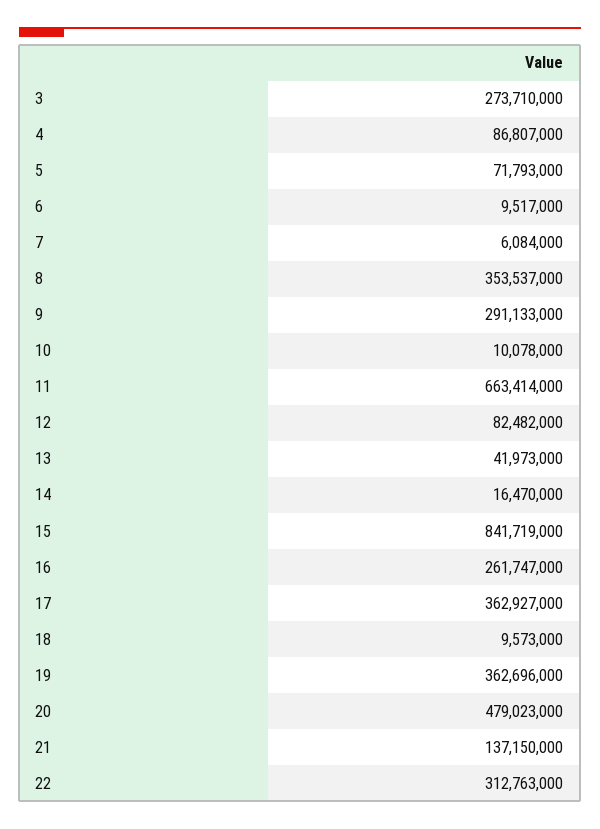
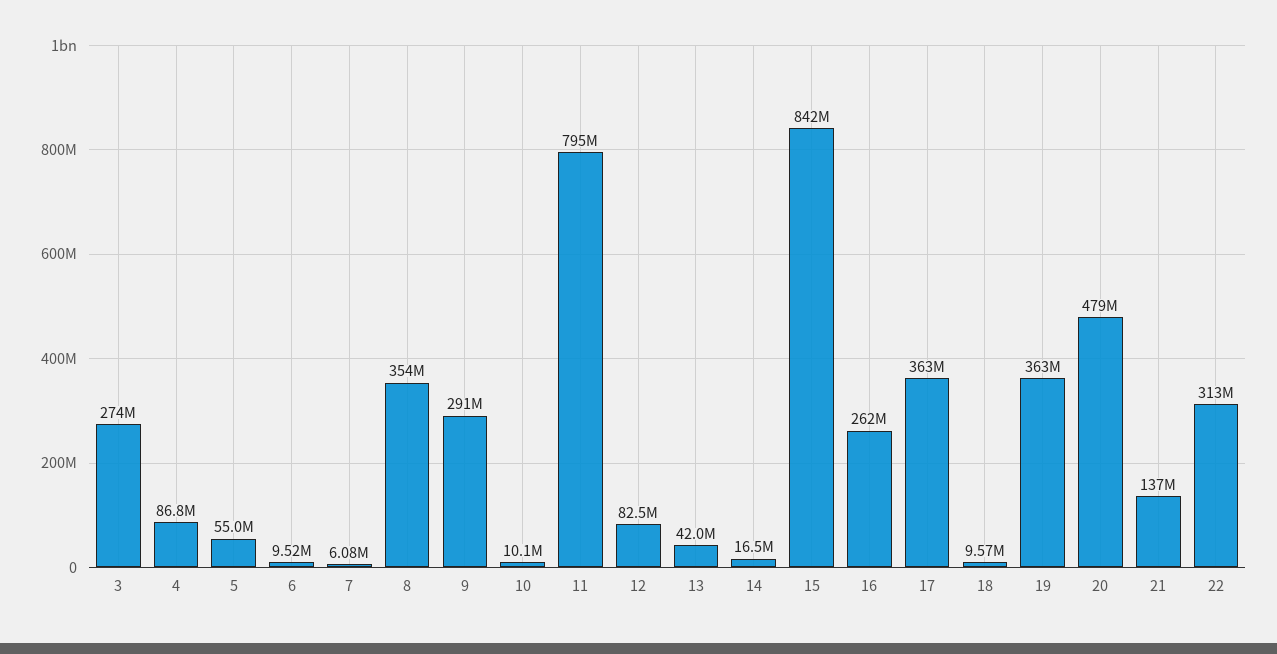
  {
    "3": 273710000,
    "4": 86807000,
-   "5": 71793000,
+   "5": 55000000,
    "6": 9517000,
    "7": 6084000,
    "8": 353537000,
    "9": 291133000,
    "10": 10078000,
-   "11": 663414000,
+   "11": 795000000,
    "12": 82482000,
    "13": 41973000,
    "14": 16470000,
    "15": 841719000,
    "16": 261747000,
    "17": 362927000,
    "18": 9573000,
    "19": 362696000,
    "20": 479023000,
    "21": 137150000,
    "22": 312763000
  }

